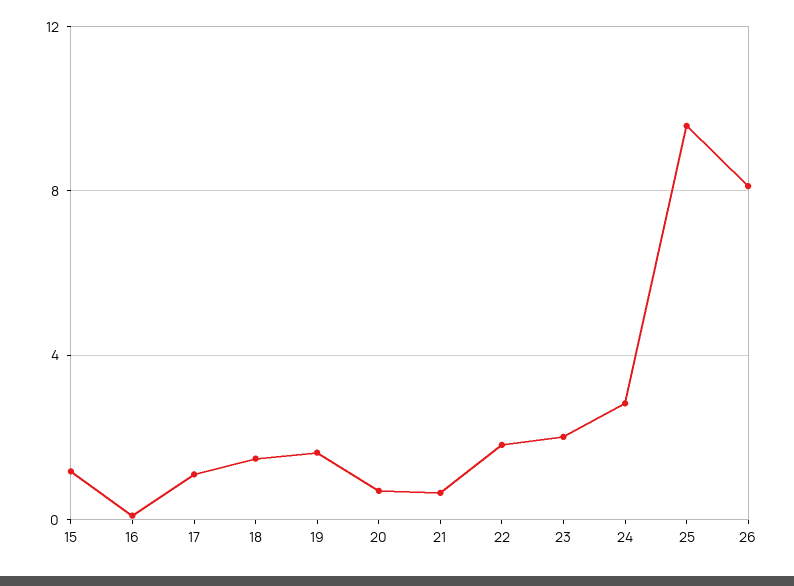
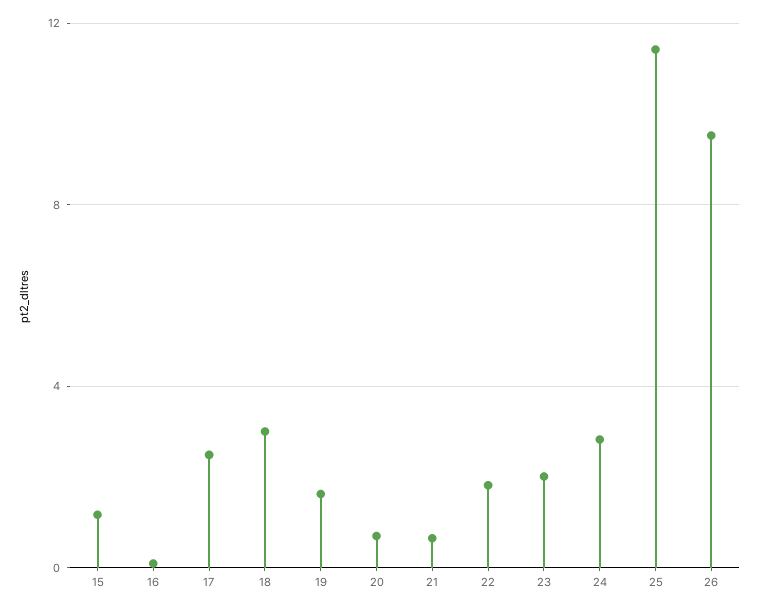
  {
    "15": 1,
    "16": 0,
-   "17": 1,
+   "17": 2.5,
-   "18": 1.5,
+   "18": 3,
    "19": 1.5,
    "20": 0.5,
    "21": 0.5,
    "22": 2,
    "23": 2,
    "24": 3,
-   "25": 9.5,
+   "25": 11.5,
-   "26": 8
+   "26": 9.5
  }

